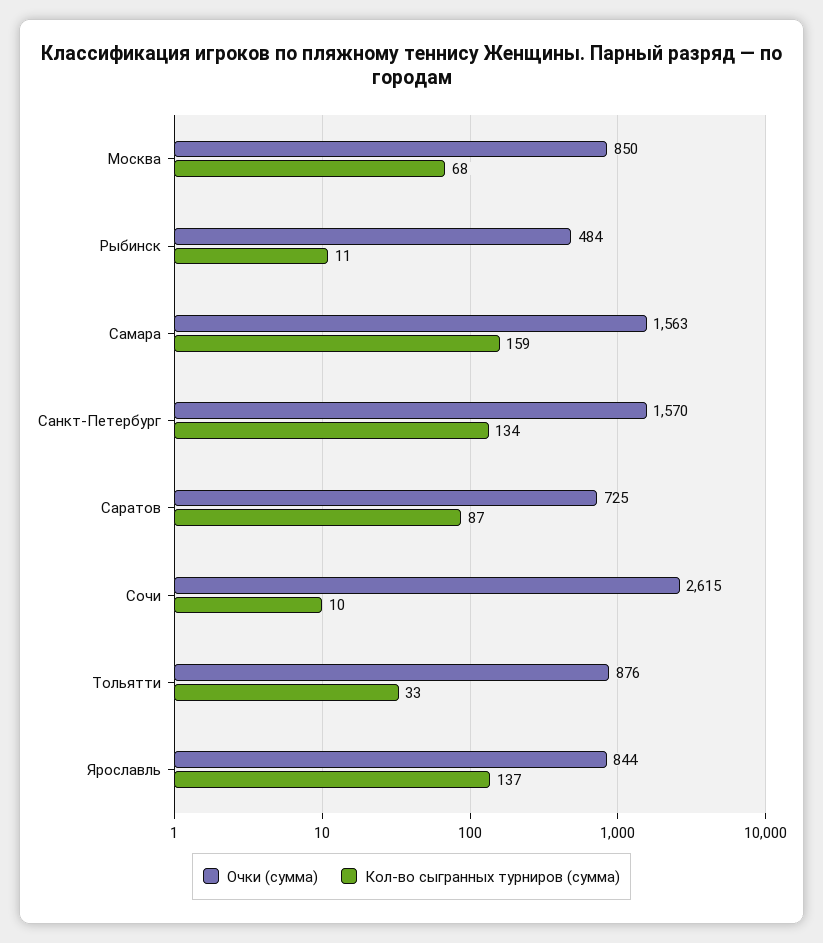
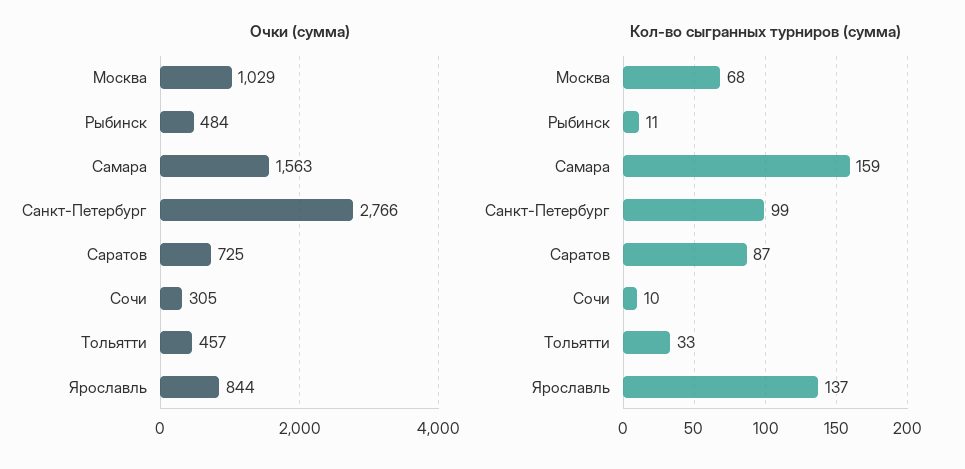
  {
    "Очки (сумма)": {
-     "Москва": 850,
+     "Москва": 1029,
      "Рыбинск": 484,
      "Самара": 1563,
-     "Санкт-Петербург": 1570,
+     "Санкт-Петербург": 2766,
      "Саратов": 725,
-     "Сочи": 2615,
+     "Сочи": 305,
-     "Тольятти": 876,
+     "Тольятти": 457,
      "Ярославль": 844
    },
    "Кол-во сыгранных турниров (сумма)": {
      "Москва": 68,
      "Рыбинск": 11,
      "Самара": 159,
-     "Санкт-Петербург": 134,
+     "Санкт-Петербург": 99,
      "Саратов": 87,
      "Сочи": 10,
      "Тольятти": 33,
      "Ярославль": 137
    }
  }

